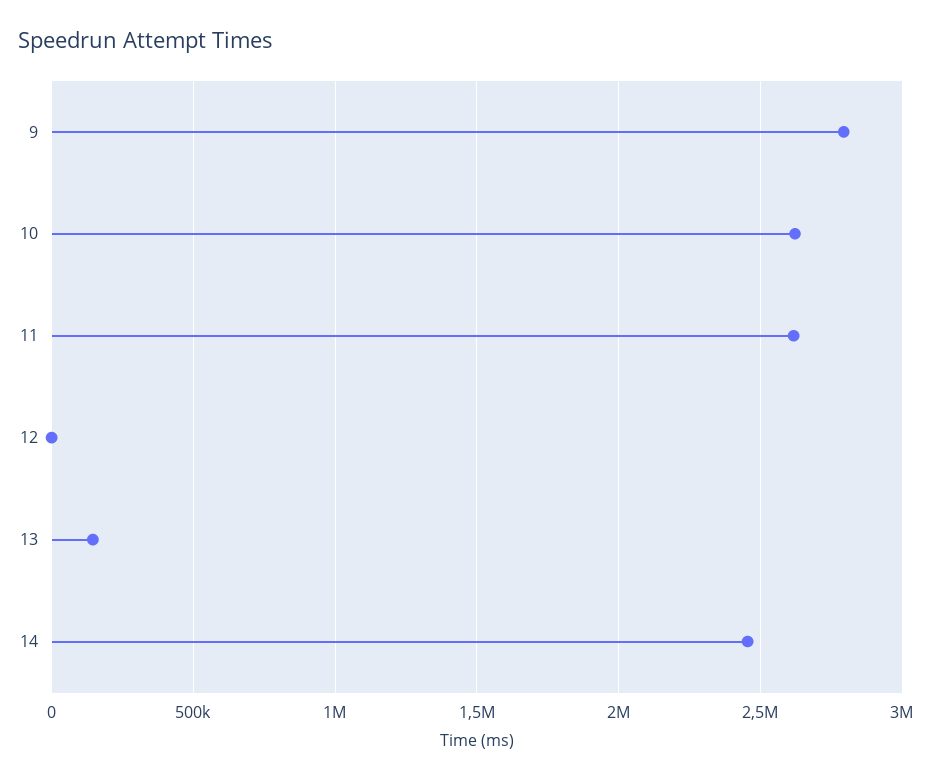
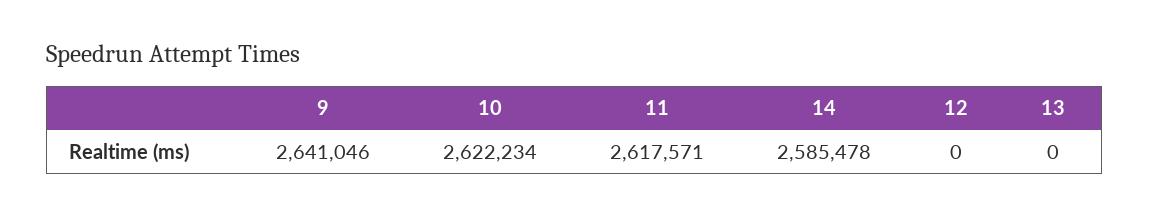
  {
-   "9": 2800000,
+   "9": 2641046,
    "10": 2622234,
    "11": 2617571,
    "12": 0,
-   "13": 150000,
+   "13": 0,
-   "14": 2450000
+   "14": 2585478
  }

